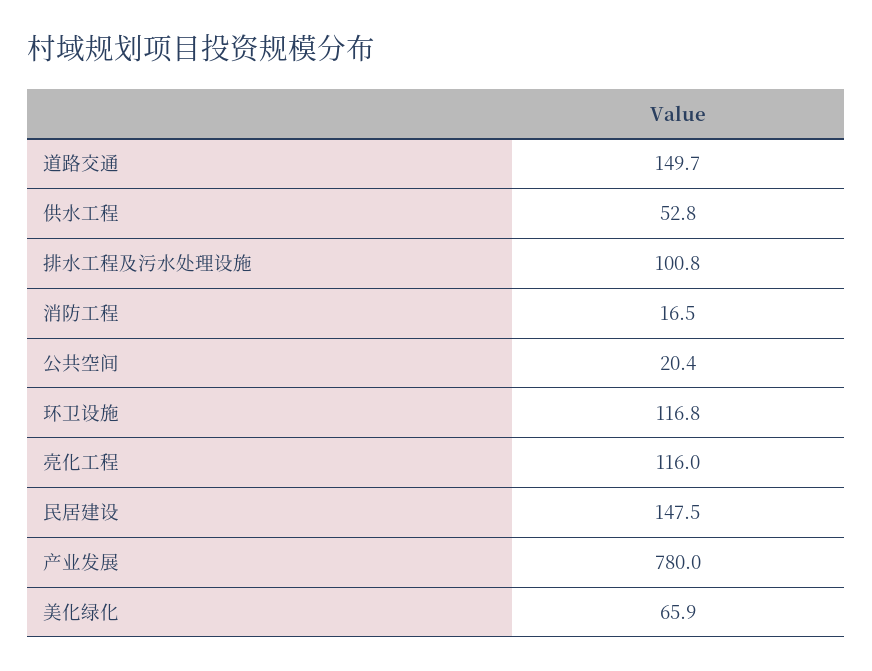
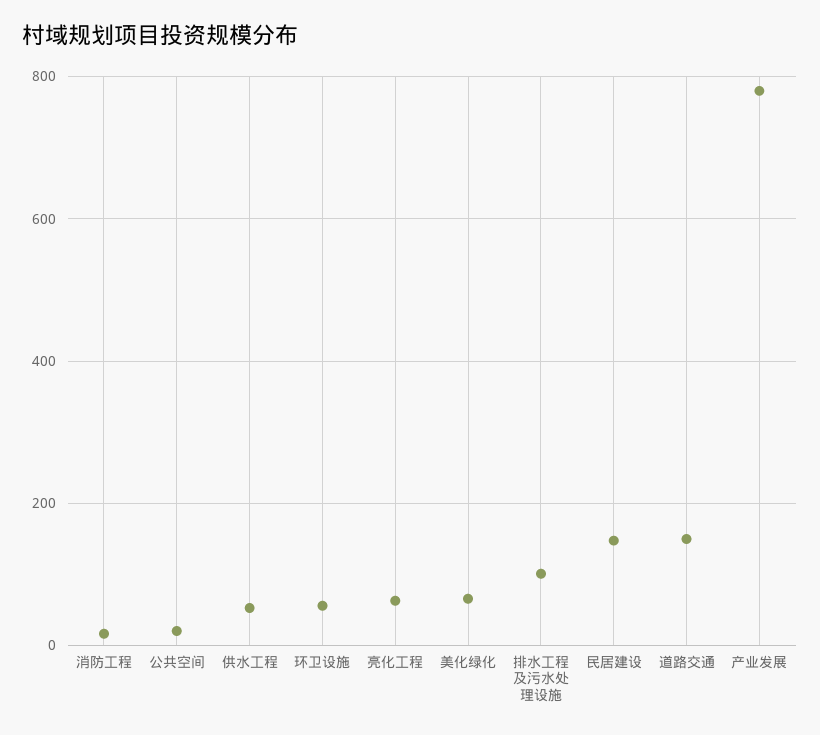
  {
    "道路交通": 149.7,
    "供水工程": 52.8,
    "排水工程及污水处理设施": 100.8,
    "消防工程": 16.5,
    "公共空间": 20.4,
-   "环卫设施": 116.8,
+   "环卫设施": 60,
-   "亮化工程": 116,
+   "亮化工程": 60,
    "民居建设": 147.5,
    "产业发展": 780,
    "美化绿化": 65.9
  }

